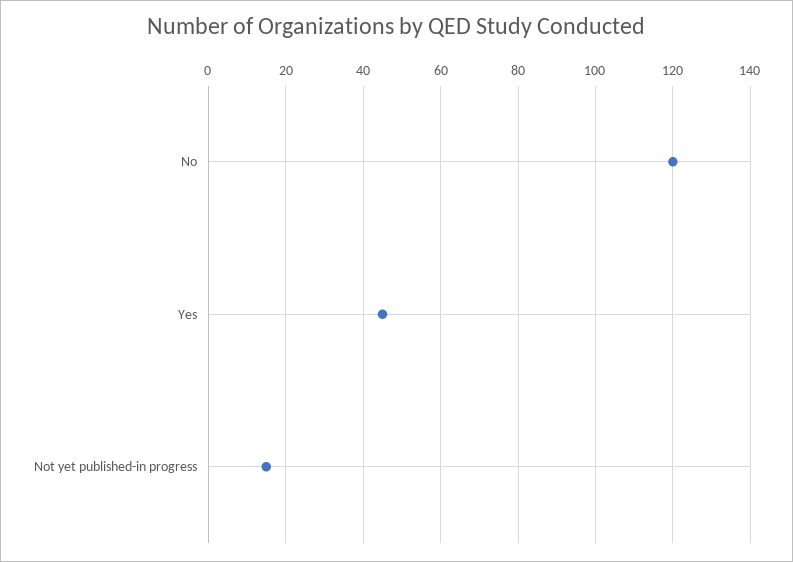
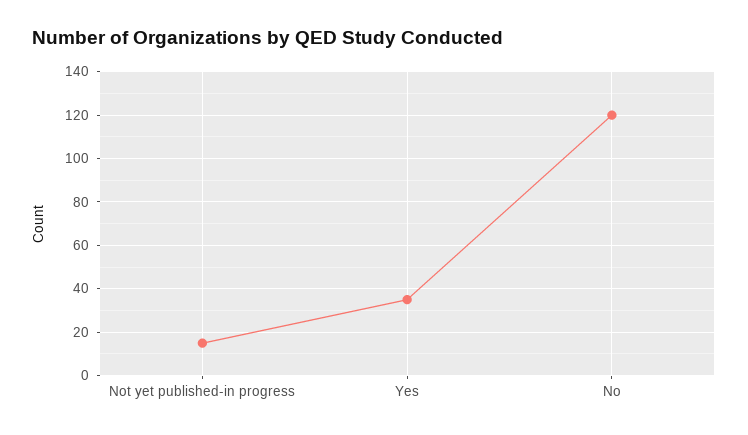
  {
    "No": 120,
-   "Yes": 45,
+   "Yes": 35,
    "Not yet published-in progress": 15
  }

